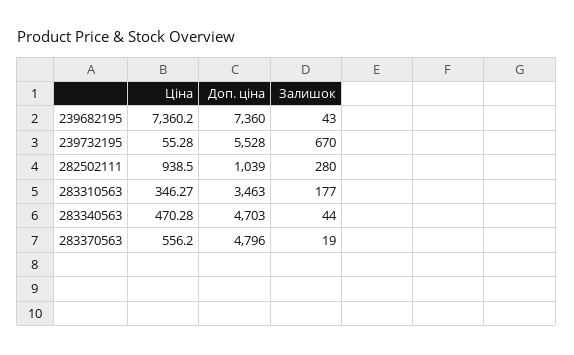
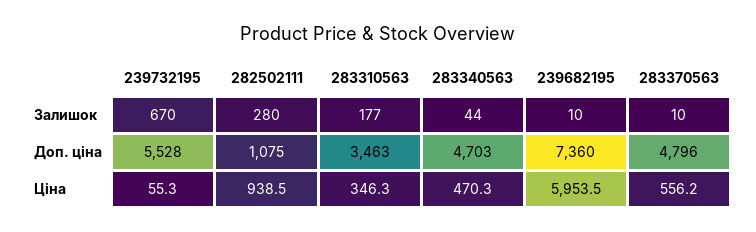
  {
    "Ціна": {
-     "239682195": 7360.2,
+     "239682195": 5953.5,
      "239732195": 55.28,
      "282502111": 938.5,
      "283310563": 346.27,
      "283340563": 470.28,
      "283370563": 556.2
    },
    "Доп. ціна": {
      "239682195": 7360,
      "239732195": 5528,
-     "282502111": 1039,
+     "282502111": 1075,
      "283310563": 3463,
      "283340563": 4703,
      "283370563": 4796
    },
    "Залишок": {
-     "239682195": 43,
+     "239682195": 10,
      "239732195": 670,
      "282502111": 280,
      "283310563": 177,
      "283340563": 44,
-     "283370563": 19
+     "283370563": 10
    }
  }

